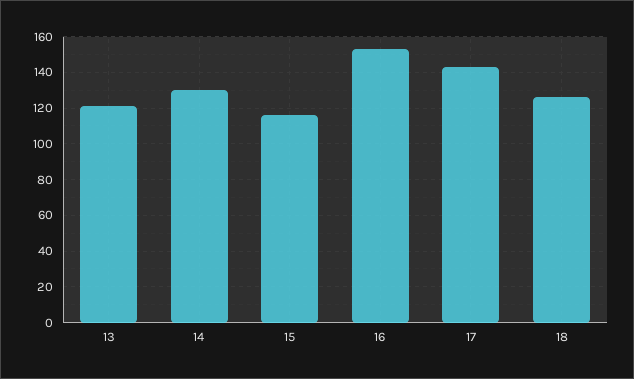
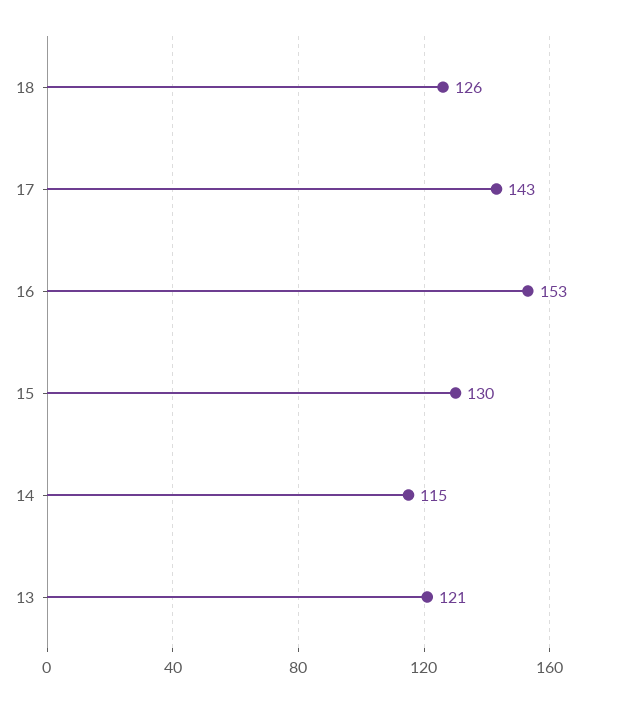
  {
    "13": 121,
-   "14": 130,
+   "14": 115,
-   "15": 115,
+   "15": 130,
    "16": 153,
    "17": 143,
    "18": 126
  }

